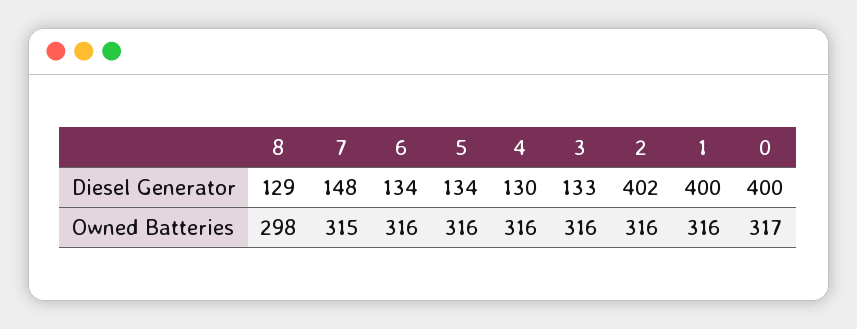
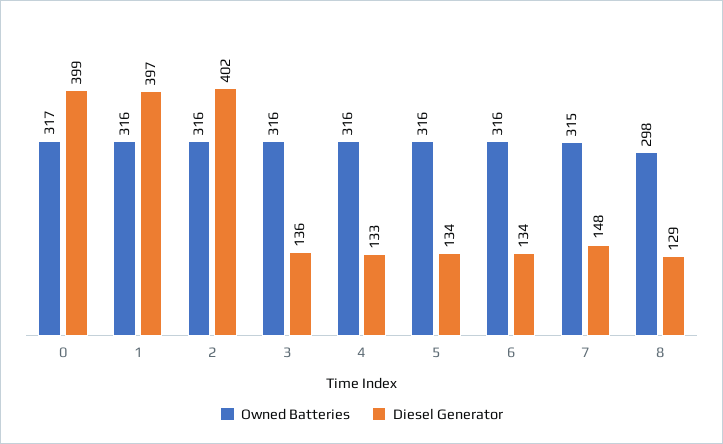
  {
    "Diesel Generator": {
      "8": 129,
      "7": 148,
      "6": 134,
      "5": 134,
-     "4": 130,
+     "4": 133,
-     "3": 133,
+     "3": 136,
      "2": 402,
-     "1": 400,
+     "1": 397,
-     "0": 400
+     "0": 399
    },
    "Owned Batteries": {
      "8": 298,
      "7": 315,
      "6": 316,
      "5": 316,
      "4": 316,
      "3": 316,
      "2": 316,
      "1": 316,
      "0": 317
    }
  }

